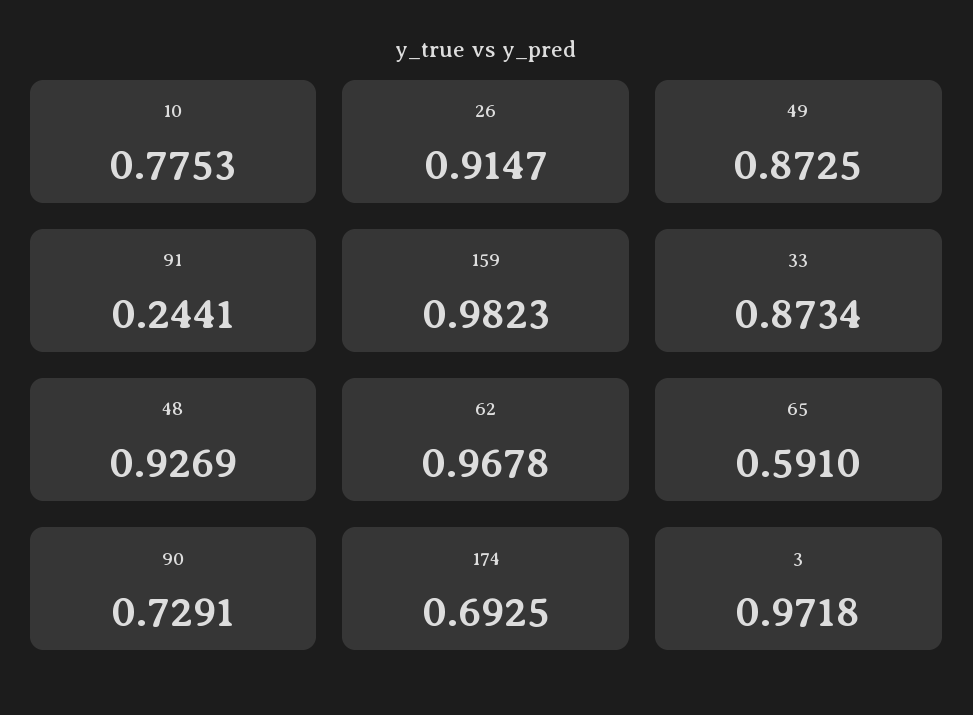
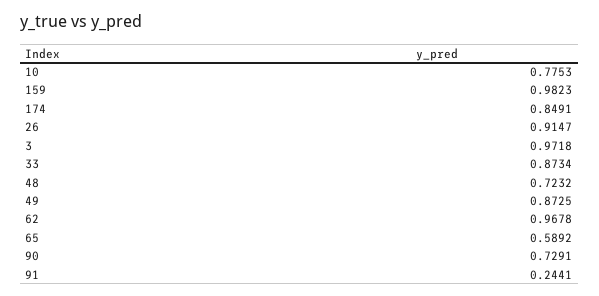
  {
    "10": 0.7753,
    "26": 0.9147,
    "49": 0.8725,
    "91": 0.2441,
    "159": 0.9823,
    "33": 0.8734,
-   "48": 0.9269,
+   "48": 0.7232,
    "62": 0.9678,
-   "65": 0.591,
+   "65": 0.5892,
    "90": 0.7291,
-   "174": 0.6925,
+   "174": 0.8491,
    "3": 0.9718
  }

